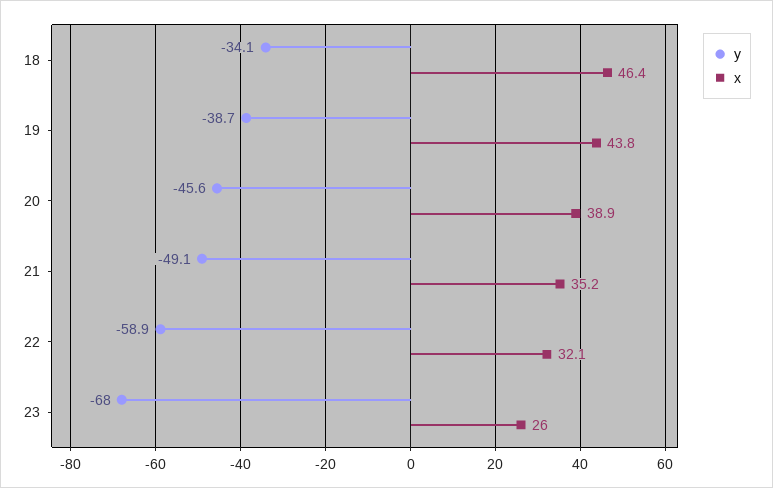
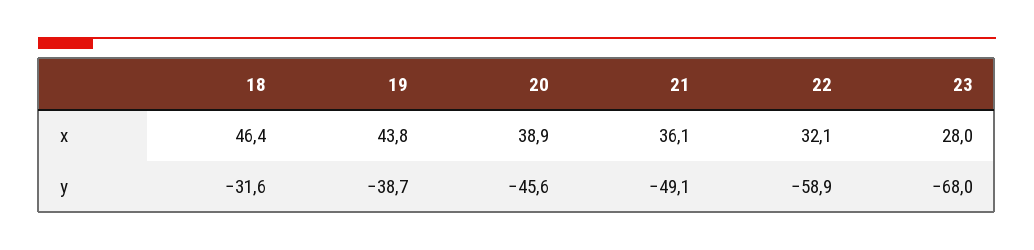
  {
    "y": {
-     "18": -34.1,
+     "18": -31.6,
      "19": -38.7,
      "20": -45.6,
      "21": -49.1,
      "22": -58.9,
      "23": -68
    },
    "x": {
      "18": 46.4,
      "19": 43.8,
      "20": 38.9,
-     "21": 35.2,
+     "21": 36.1,
      "22": 32.1,
-     "23": 26
+     "23": 28
    }
  }

